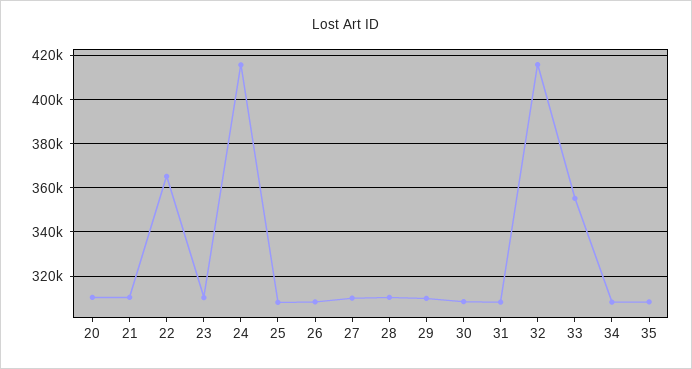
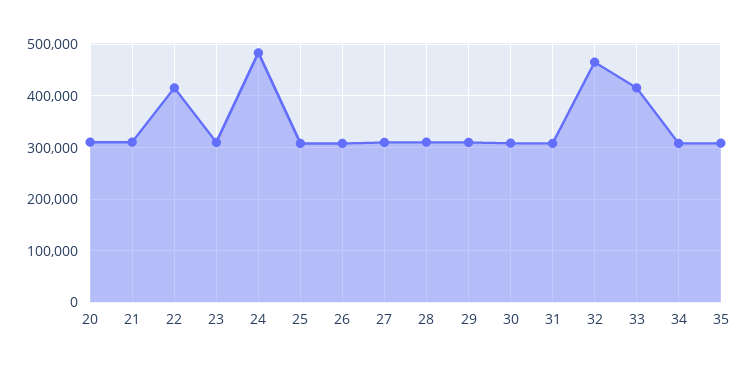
  {
    "20": 310000,
    "21": 310000,
-   "22": 365000,
+   "22": 420000,
    "23": 310000,
-   "24": 415000,
+   "24": 480000,
    "25": 310000,
    "26": 310000,
    "27": 310000,
    "28": 310000,
    "29": 310000,
    "30": 310000,
    "31": 310000,
-   "32": 415000,
+   "32": 460000,
-   "33": 355000,
+   "33": 420000,
    "34": 310000,
    "35": 310000
  }

